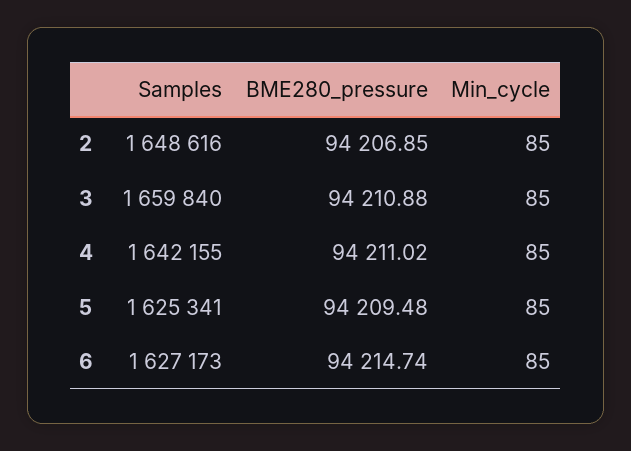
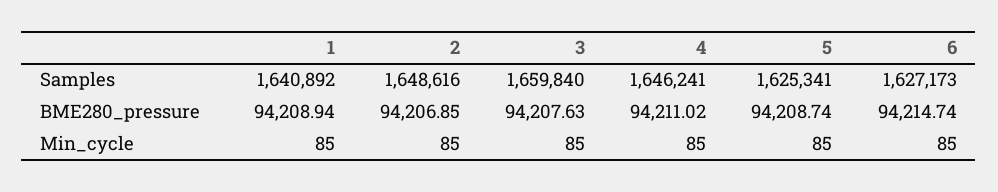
  {
    "Samples": {
      "2": 1648616,
      "3": 1659840,
-     "4": 1642155,
+     "4": 1646241,
      "5": 1625341,
-     "6": 1627173
+     "6": 1627173,
+     "1": 1640892
    },
    "BME280_pressure": {
      "2": 94206.85,
-     "3": 94210.88,
+     "3": 94207.63,
      "4": 94211.02,
-     "5": 94209.48,
+     "5": 94208.74,
-     "6": 94214.74
+     "6": 94214.74,
+     "1": 94208.94
    },
    "Min_cycle": {
      "2": 85,
      "3": 85,
      "4": 85,
      "5": 85,
-     "6": 85
+     "6": 85,
+     "1": 85
    }
  }

